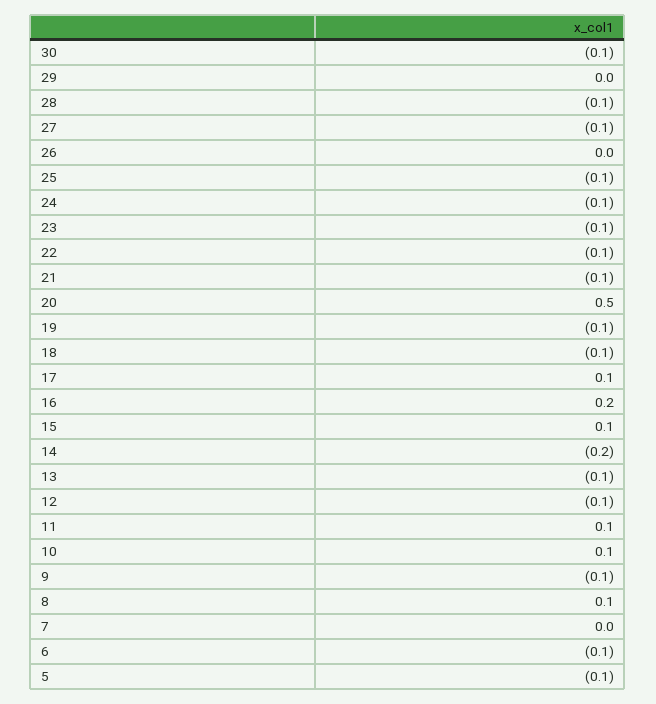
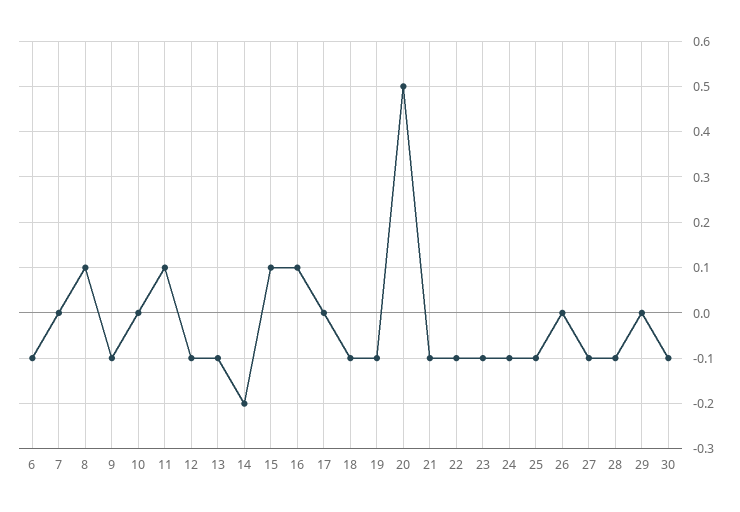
  {
    "30": -0.1,
    "29": 0,
    "28": -0.1,
    "27": -0.1,
    "26": 0,
    "25": -0.1,
    "24": -0.1,
    "23": -0.1,
    "22": -0.1,
    "21": -0.1,
    "20": 0.5,
    "19": -0.1,
    "18": -0.1,
-   "17": 0.1,
+   "17": 0,
-   "16": 0.2,
+   "16": 0.1,
    "15": 0.1,
    "14": -0.2,
    "13": -0.1,
    "12": -0.1,
    "11": 0.1,
-   "10": 0.1,
+   "10": 0,
    "9": -0.1,
    "8": 0.1,
    "7": 0,
-   "6": -0.1,
+   "6": -0.1
-   "5": -0.1
  }

